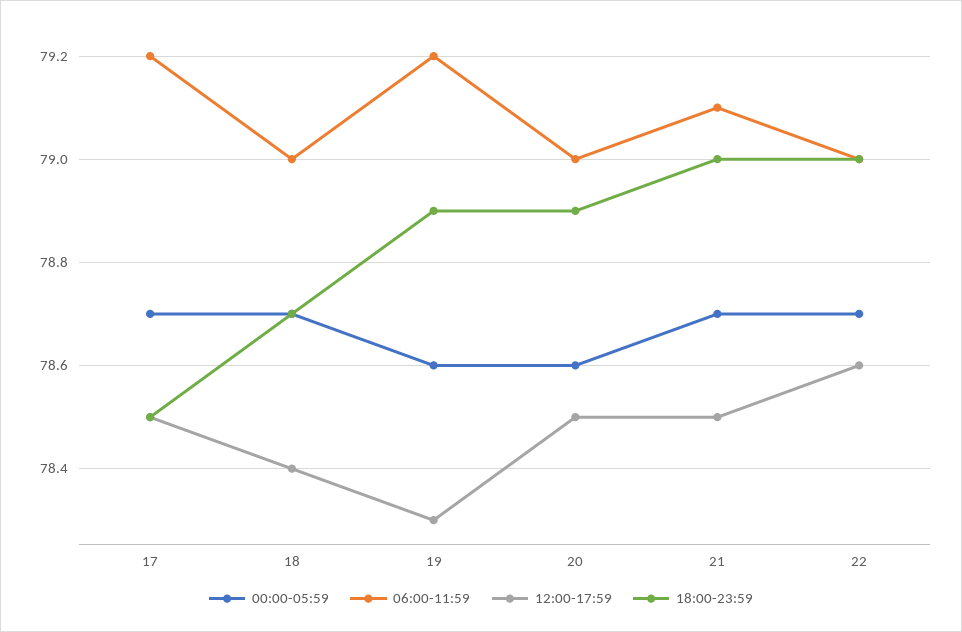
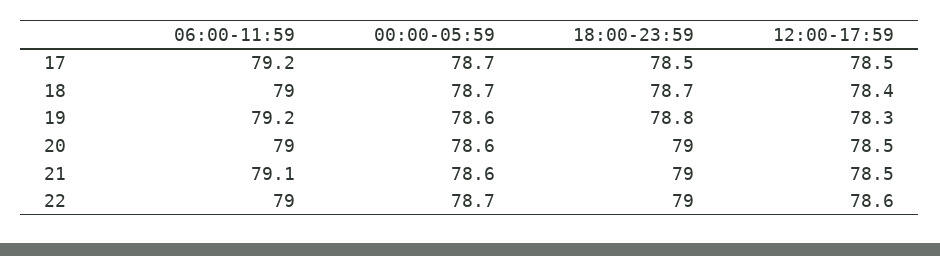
  {
    "00:00-05:59": {
      "17": 78.7,
      "18": 78.7,
      "19": 78.6,
      "20": 78.6,
-     "21": 78.7,
+     "21": 78.6,
      "22": 78.7
    },
    "06:00-11:59": {
      "17": 79.2,
      "18": 79,
      "19": 79.2,
      "20": 79,
      "21": 79.1,
      "22": 79
    },
    "12:00-17:59": {
      "17": 78.5,
      "18": 78.4,
      "19": 78.3,
      "20": 78.5,
      "21": 78.5,
      "22": 78.6
    },
    "18:00-23:59": {
      "17": 78.5,
      "18": 78.7,
-     "19": 78.9,
+     "19": 78.8,
-     "20": 78.9,
+     "20": 79,
      "21": 79,
      "22": 79
    }
  }

